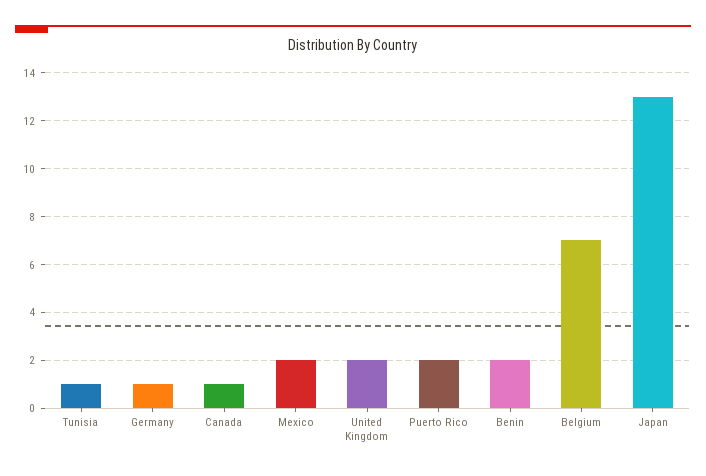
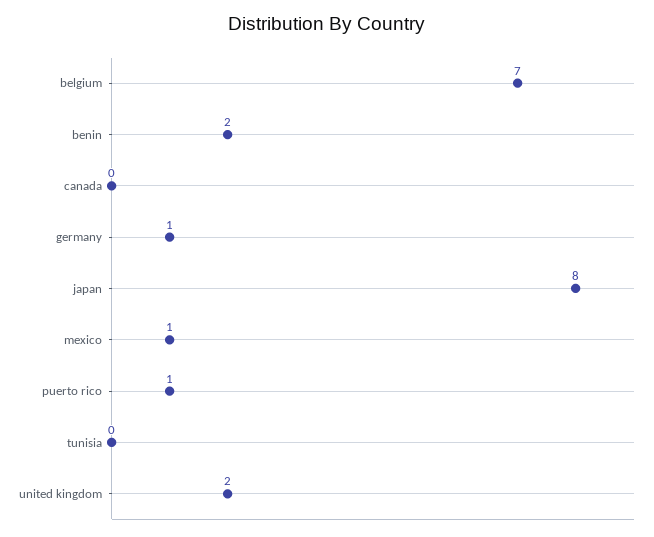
  {
-   "Tunisia": 1,
+   "Tunisia": 0,
    "Germany": 1,
-   "Canada": 1,
+   "Canada": 0,
-   "Mexico": 2,
+   "Mexico": 1,
    "United Kingdom": 2,
-   "Puerto Rico": 2,
+   "Puerto Rico": 1,
    "Benin": 2,
    "Belgium": 7,
-   "Japan": 13
+   "Japan": 8
  }

